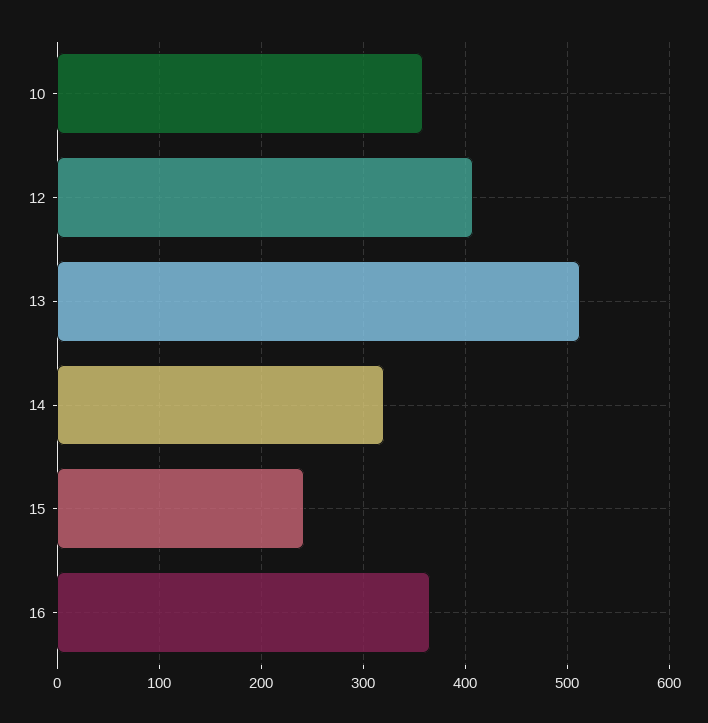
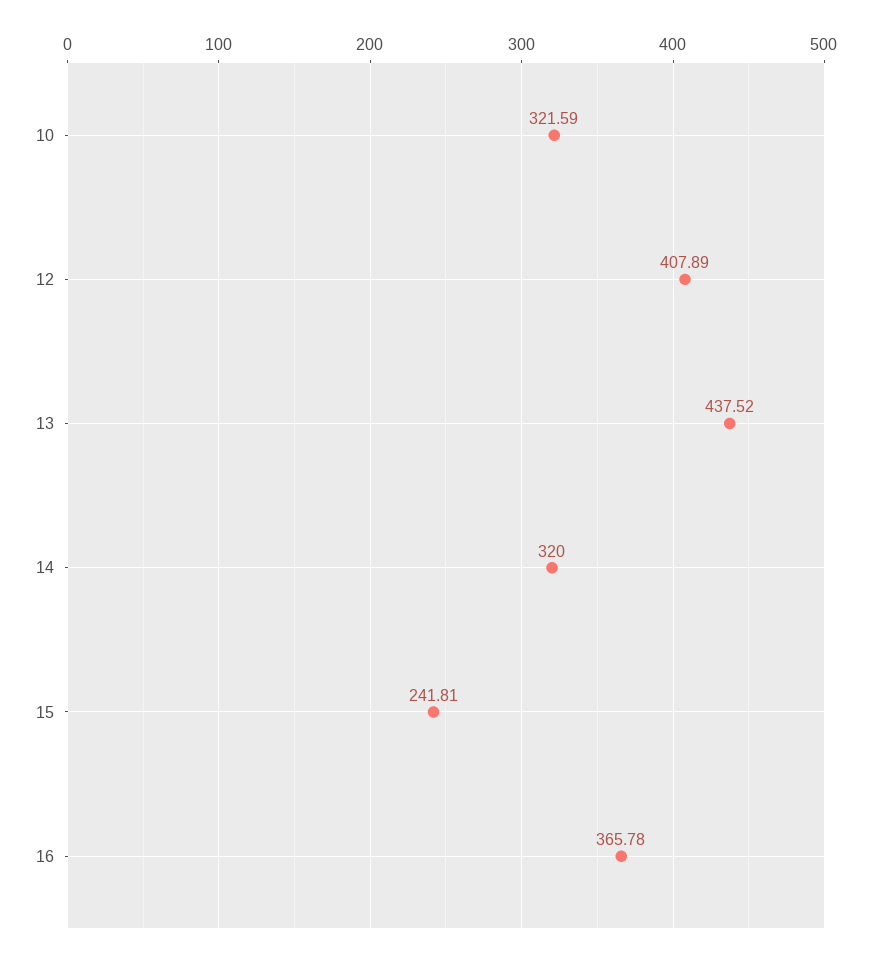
  {
-   "10": 360,
+   "10": 321.59,
    "12": 407.89,
-   "13": 510,
+   "13": 437.52,
    "14": 320,
    "15": 241.81,
    "16": 365.78
  }

